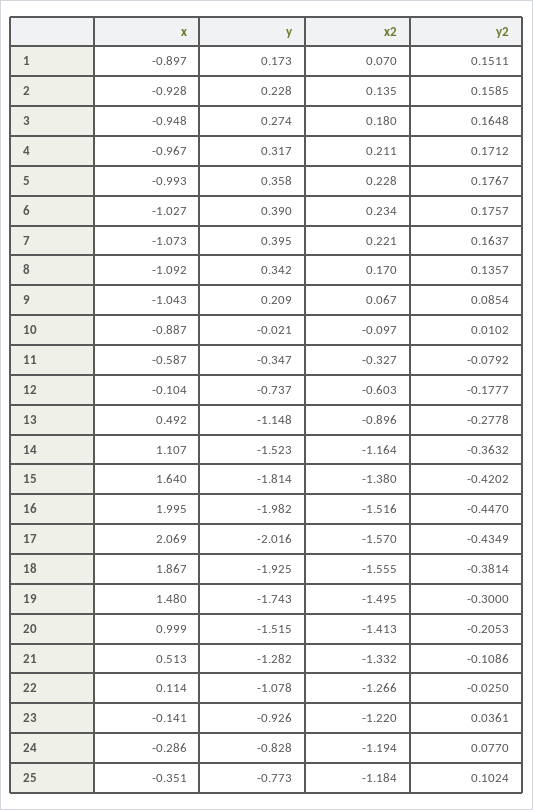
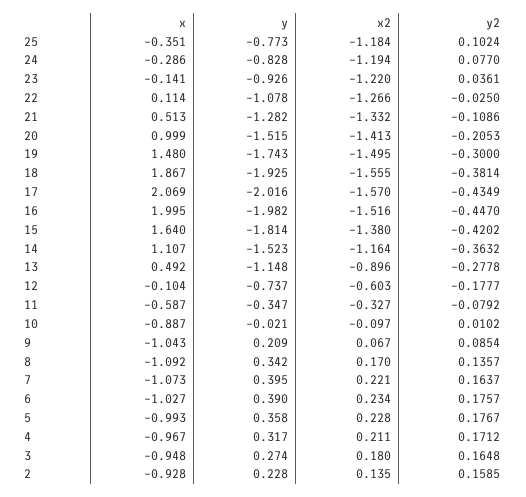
  {
    "x": {
-     "1": -0.897,
      "2": -0.928,
      "3": -0.948,
      "4": -0.967,
      "5": -0.993,
      "6": -1.027,
      "7": -1.073,
      "8": -1.092,
      "9": -1.043,
      "10": -0.887,
      "11": -0.587,
      "12": -0.104,
      "13": 0.492,
      "14": 1.107,
      "15": 1.64,
      "16": 1.995,
      "17": 2.069,
      "18": 1.867,
      "19": 1.48,
      "20": 0.999,
      "21": 0.513,
      "22": 0.114,
      "23": -0.141,
      "24": -0.286,
      "25": -0.351
    },
    "y": {
-     "1": 0.173,
      "2": 0.228,
      "3": 0.274,
      "4": 0.317,
      "5": 0.358,
      "6": 0.39,
      "7": 0.395,
      "8": 0.342,
      "9": 0.209,
      "10": -0.021,
      "11": -0.347,
      "12": -0.737,
      "13": -1.148,
      "14": -1.523,
      "15": -1.814,
      "16": -1.982,
      "17": -2.016,
      "18": -1.925,
      "19": -1.743,
      "20": -1.515,
      "21": -1.282,
      "22": -1.078,
      "23": -0.926,
      "24": -0.828,
      "25": -0.773
    },
    "x2": {
-     "1": 0.07,
      "2": 0.135,
      "3": 0.18,
      "4": 0.211,
      "5": 0.228,
      "6": 0.234,
      "7": 0.221,
      "8": 0.17,
      "9": 0.067,
      "10": -0.097,
      "11": -0.327,
      "12": -0.603,
      "13": -0.896,
      "14": -1.164,
      "15": -1.38,
      "16": -1.516,
      "17": -1.57,
      "18": -1.555,
      "19": -1.495,
      "20": -1.413,
      "21": -1.332,
      "22": -1.266,
      "23": -1.22,
      "24": -1.194,
      "25": -1.184
    },
    "y2": {
-     "1": 0.1511,
      "2": 0.1585,
      "3": 0.1648,
      "4": 0.1712,
      "5": 0.1767,
      "6": 0.1757,
      "7": 0.1637,
      "8": 0.1357,
      "9": 0.0854,
      "10": 0.0102,
      "11": -0.0792,
      "12": -0.1777,
      "13": -0.2778,
      "14": -0.3632,
      "15": -0.4202,
      "16": -0.447,
      "17": -0.4349,
      "18": -0.3814,
      "19": -0.3,
      "20": -0.2053,
      "21": -0.1086,
      "22": -0.025,
      "23": 0.0361,
      "24": 0.077,
      "25": 0.1024
    }
  }

